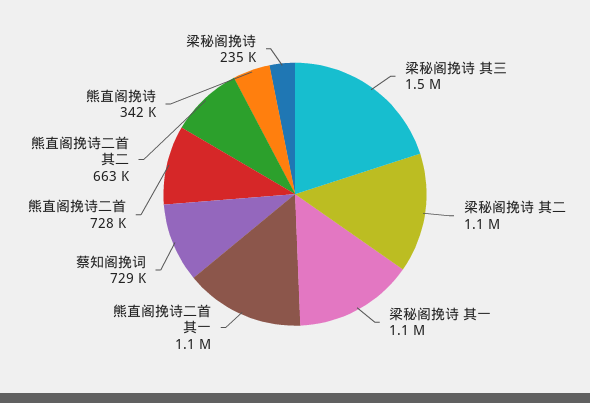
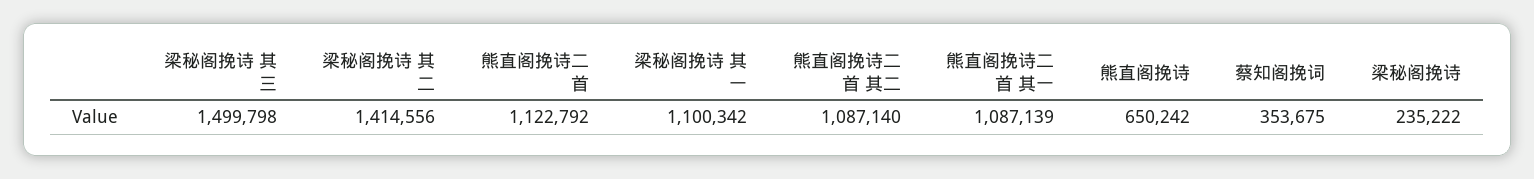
  {
    "梁秘阁挽诗 其三": 1499798,
-   "梁秘阁挽诗 其二": 1100000,
+   "梁秘阁挽诗 其二": 1414556,
    "梁秘阁挽诗 其一": 1100342,
    "熊直阁挽诗二首 其一": 1087139,
-   "蔡知阁挽词": 729000,
+   "蔡知阁挽词": 353675,
-   "熊直阁挽诗二首": 728000,
+   "熊直阁挽诗二首": 1122792,
-   "熊直阁挽诗二首 其二": 663000,
+   "熊直阁挽诗二首 其二": 1087140,
-   "熊直阁挽诗": 342000,
+   "熊直阁挽诗": 650242,
    "梁秘阁挽诗": 235222
  }

